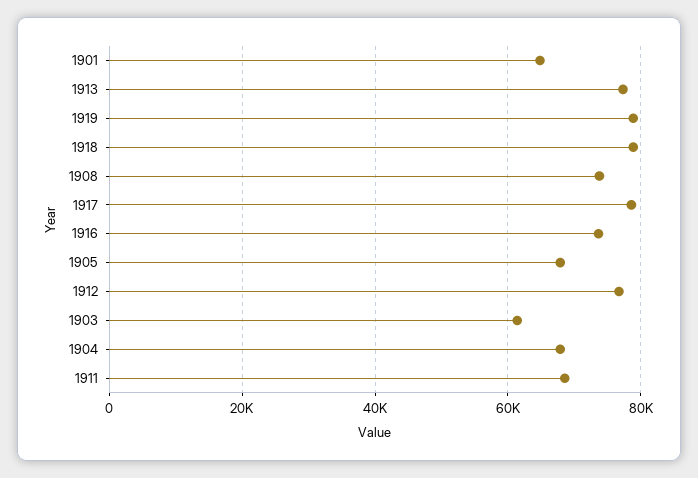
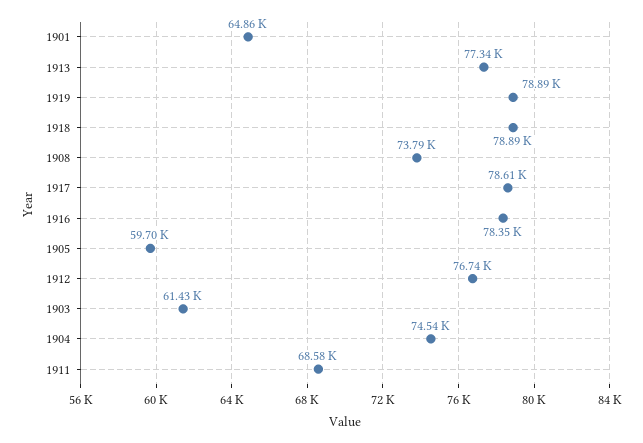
  {
    "1901": 64860,
    "1913": 77340,
    "1919": 78890,
    "1918": 78890,
    "1908": 73790,
    "1917": 78610,
-   "1916": 74000,
+   "1916": 78350,
-   "1905": 68000,
+   "1905": 59700,
    "1912": 76740,
    "1903": 61430,
-   "1904": 68000,
+   "1904": 74540,
    "1911": 68580
  }

